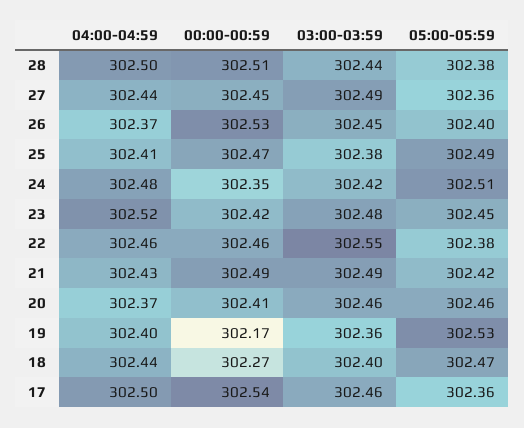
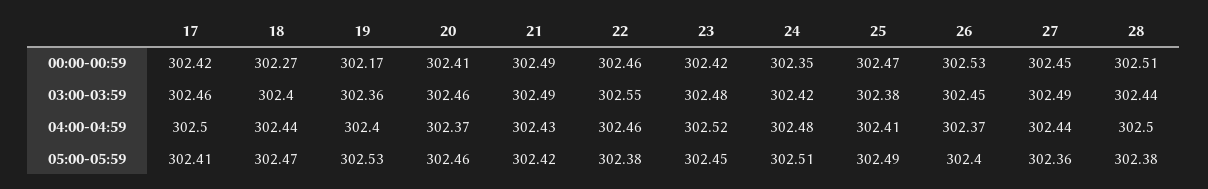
  {
    "04:00-04:59": {
      "28": 302.5,
      "27": 302.44,
      "26": 302.37,
      "25": 302.41,
      "24": 302.48,
      "23": 302.52,
      "22": 302.46,
      "21": 302.43,
      "20": 302.37,
      "19": 302.4,
      "18": 302.44,
      "17": 302.5
    },
    "00:00-00:59": {
      "28": 302.51,
      "27": 302.45,
      "26": 302.53,
      "25": 302.47,
      "24": 302.35,
      "23": 302.42,
      "22": 302.46,
      "21": 302.49,
      "20": 302.41,
      "19": 302.17,
      "18": 302.27,
-     "17": 302.54
+     "17": 302.42
    },
    "03:00-03:59": {
      "28": 302.44,
      "27": 302.49,
      "26": 302.45,
      "25": 302.38,
      "24": 302.42,
      "23": 302.48,
      "22": 302.55,
      "21": 302.49,
      "20": 302.46,
      "19": 302.36,
      "18": 302.4,
      "17": 302.46
    },
    "05:00-05:59": {
      "28": 302.38,
      "27": 302.36,
      "26": 302.4,
      "25": 302.49,
      "24": 302.51,
      "23": 302.45,
      "22": 302.38,
      "21": 302.42,
      "20": 302.46,
      "19": 302.53,
      "18": 302.47,
-     "17": 302.36
+     "17": 302.41
    }
  }

